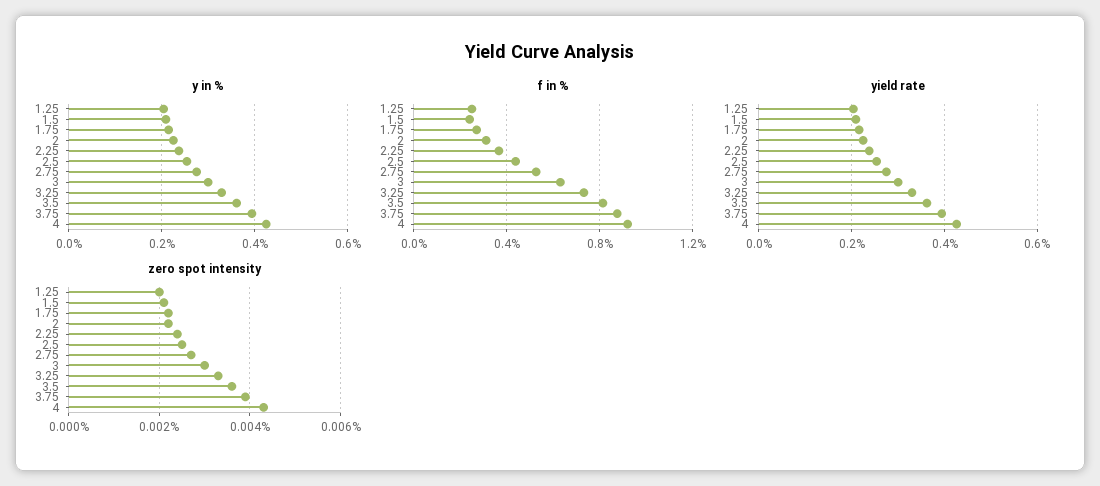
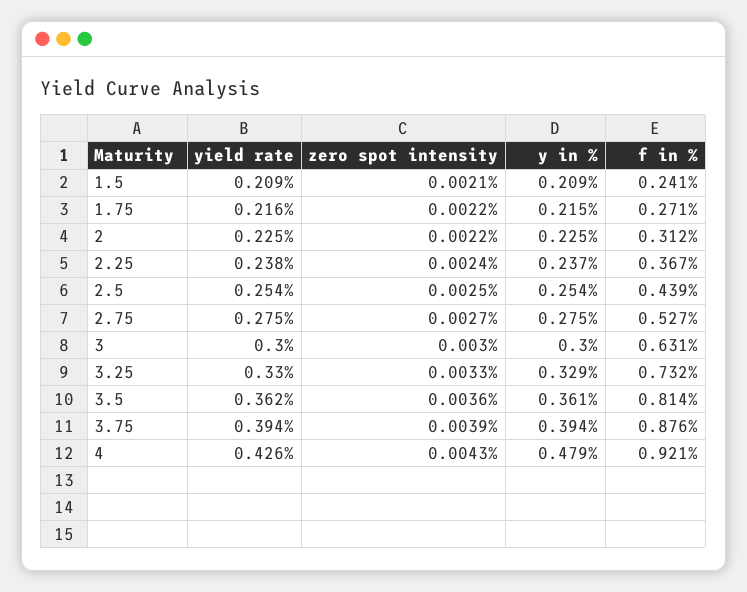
  {
    "y in %": {
-     "1.25": 0.2,
      "1.5": 0.209,
      "1.75": 0.215,
      "2": 0.225,
      "2.25": 0.237,
      "2.5": 0.254,
      "2.75": 0.275,
      "3": 0.3,
      "3.25": 0.329,
      "3.5": 0.361,
      "3.75": 0.394,
-     "4": 0.42
+     "4": 0.479
    },
    "f in %": {
-     "1.25": 0.25,
      "1.5": 0.241,
      "1.75": 0.271,
      "2": 0.312,
      "2.25": 0.367,
      "2.5": 0.439,
      "2.75": 0.527,
      "3": 0.631,
      "3.25": 0.732,
      "3.5": 0.814,
      "3.75": 0.876,
      "4": 0.921
    },
    "yield rate": {
-     "1.25": 0.2,
      "1.5": 0.209,
      "1.75": 0.216,
      "2": 0.225,
      "2.25": 0.238,
      "2.5": 0.254,
      "2.75": 0.275,
      "3": 0.3,
      "3.25": 0.33,
      "3.5": 0.362,
      "3.75": 0.394,
      "4": 0.426
    },
    "zero spot intensity": {
-     "1.25": 0.002,
      "1.5": 0.0021,
      "1.75": 0.0022,
      "2": 0.0022,
      "2.25": 0.0024,
      "2.5": 0.0025,
      "2.75": 0.0027,
      "3": 0.003,
      "3.25": 0.0033,
      "3.5": 0.0036,
      "3.75": 0.0039,
      "4": 0.0043
    }
  }

